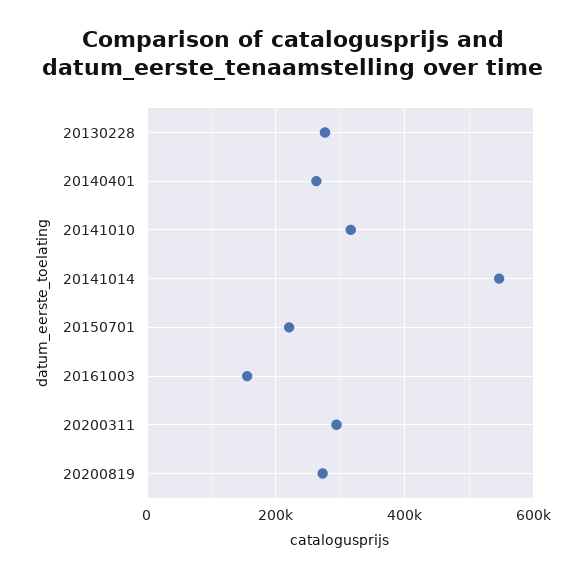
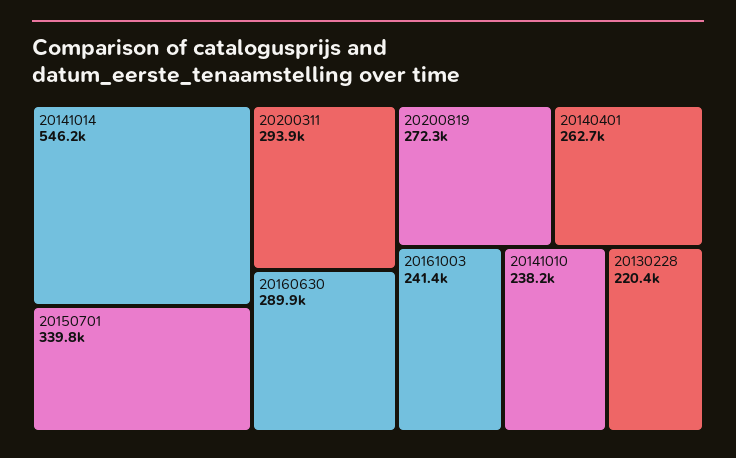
  {
-   "20130228": 280000,
+   "20130228": 220400,
    "20140401": 262700,
-   "20141010": 320000,
+   "20141010": 238200,
    "20141014": 546200,
-   "20150701": 220000,
+   "20150701": 339800,
-   "20161003": 160000,
+   "20161003": 241400,
    "20200311": 293900,
-   "20200819": 272300
+   "20200819": 272300,
+   "20160630": 289900
  }

